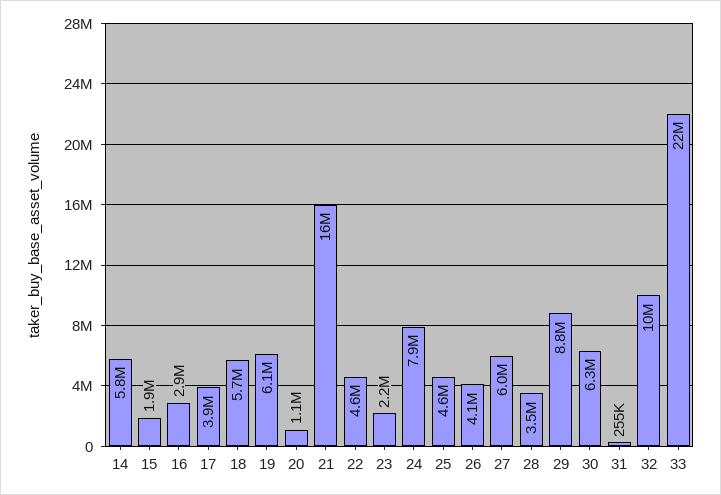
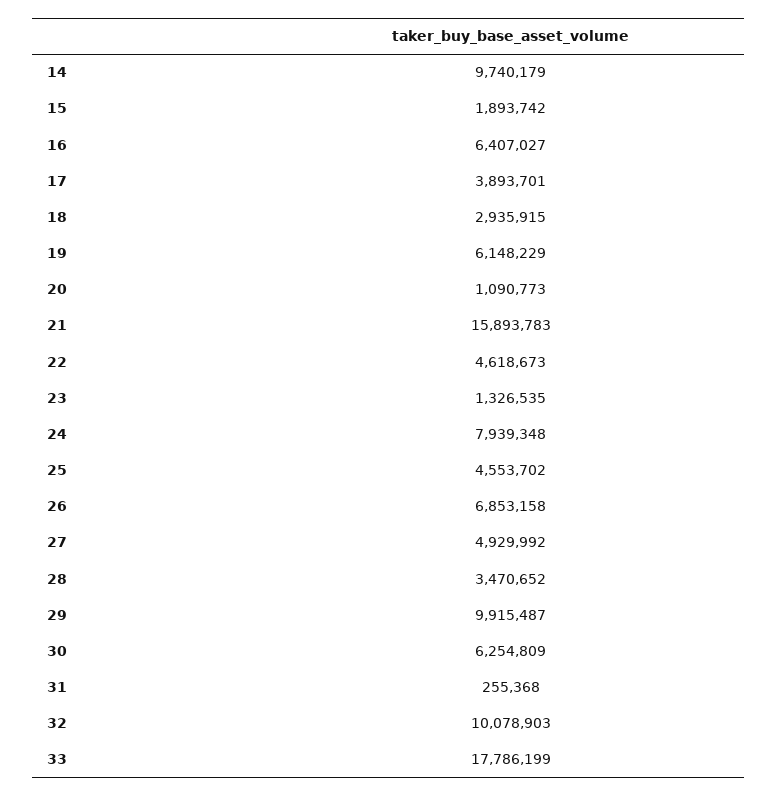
  {
-   "14": 5800000,
+   "14": 9740179,
    "15": 1893742,
-   "16": 2900000,
+   "16": 6407027,
    "17": 3893701,
-   "18": 5700000,
+   "18": 2935915,
    "19": 6148229,
    "20": 1090773,
    "21": 15893783,
    "22": 4618673,
-   "23": 2200000,
+   "23": 1326535,
    "24": 7939348,
    "25": 4553702,
-   "26": 4100000,
+   "26": 6853158,
-   "27": 6000000,
+   "27": 4929992,
    "28": 3470652,
-   "29": 8800000,
+   "29": 9915487,
    "30": 6254809,
    "31": 255368,
    "32": 10078903,
-   "33": 22000000
+   "33": 17786199
  }

